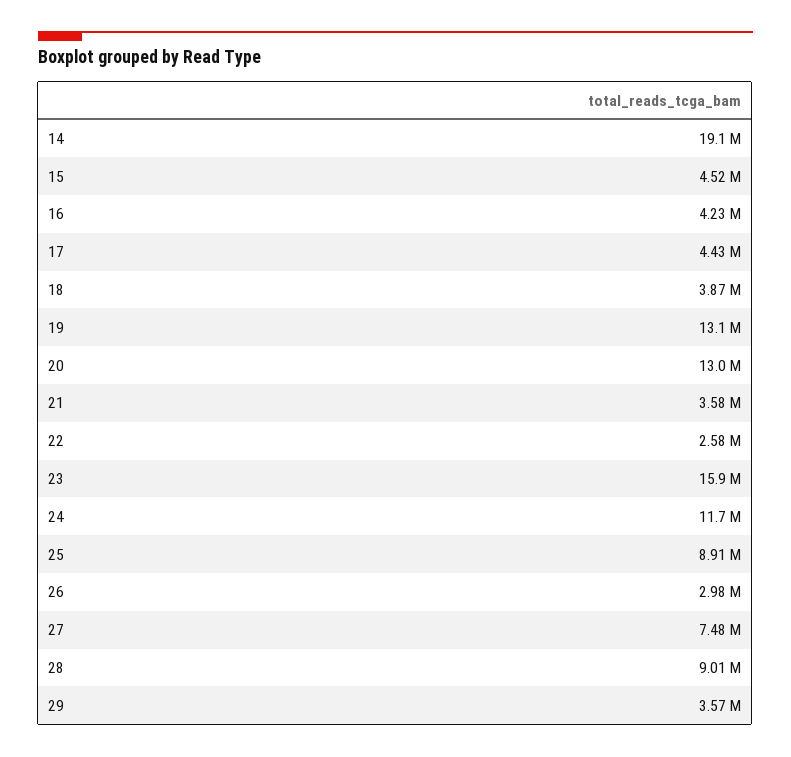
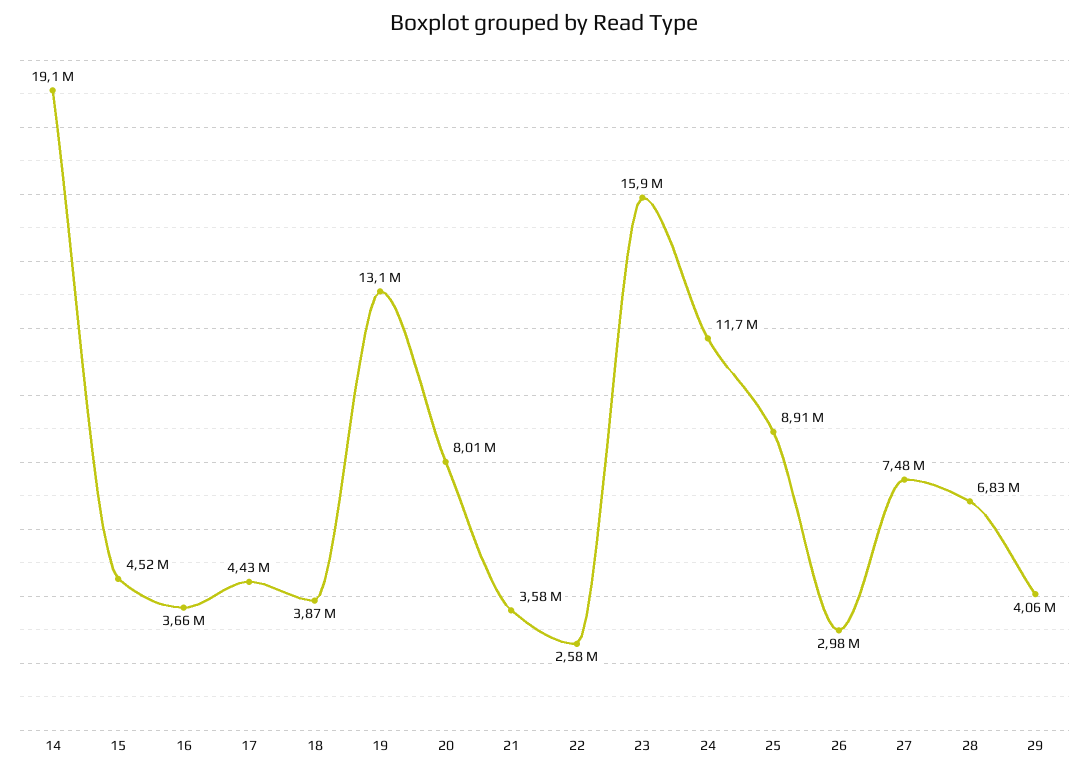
  {
    "14": 19100000,
    "15": 4520000,
-   "16": 4230000,
+   "16": 3660000,
    "17": 4430000,
    "18": 3870000,
    "19": 13100000,
-   "20": 13000000,
+   "20": 8010000,
    "21": 3580000,
    "22": 2580000,
    "23": 15900000,
    "24": 11700000,
    "25": 8910000,
    "26": 2980000,
    "27": 7480000,
-   "28": 9010000,
+   "28": 6830000,
-   "29": 3570000
+   "29": 4060000
  }

